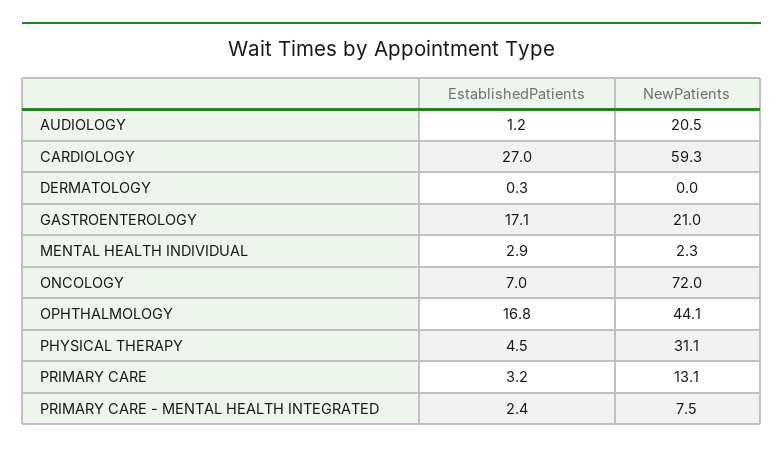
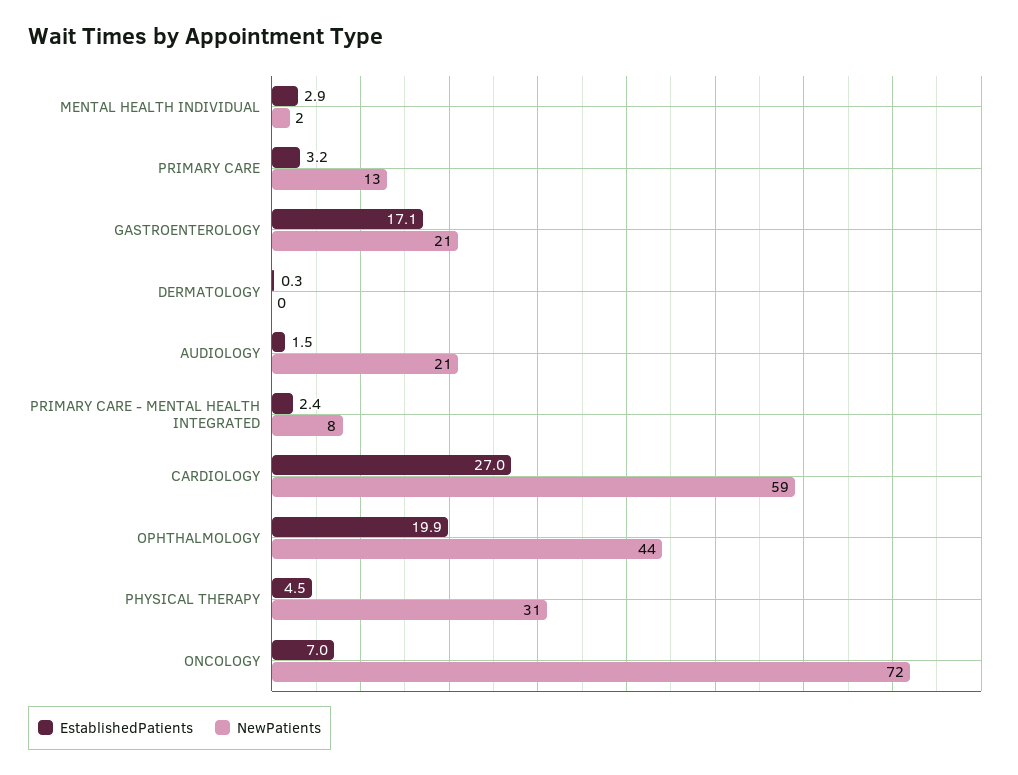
  {
    "EstablishedPatients": {
-     "AUDIOLOGY": 1.2,
+     "AUDIOLOGY": 1.5,
      "CARDIOLOGY": 27,
      "DERMATOLOGY": 0.3,
      "GASTROENTEROLOGY": 17.1,
      "MENTAL HEALTH INDIVIDUAL": 2.9,
      "ONCOLOGY": 7,
-     "OPHTHALMOLOGY": 16.8,
+     "OPHTHALMOLOGY": 19.9,
      "PHYSICAL THERAPY": 4.5,
      "PRIMARY CARE": 3.2,
      "PRIMARY CARE - MENTAL HEALTH INTEGRATED": 2.4
    },
    "NewPatients": {
      "AUDIOLOGY": 20.5,
      "CARDIOLOGY": 59.3,
      "DERMATOLOGY": 0,
      "GASTROENTEROLOGY": 21,
      "MENTAL HEALTH INDIVIDUAL": 2.3,
      "ONCOLOGY": 72,
      "OPHTHALMOLOGY": 44.1,
      "PHYSICAL THERAPY": 31.1,
      "PRIMARY CARE": 13.1,
      "PRIMARY CARE - MENTAL HEALTH INTEGRATED": 7.5
    }
  }

